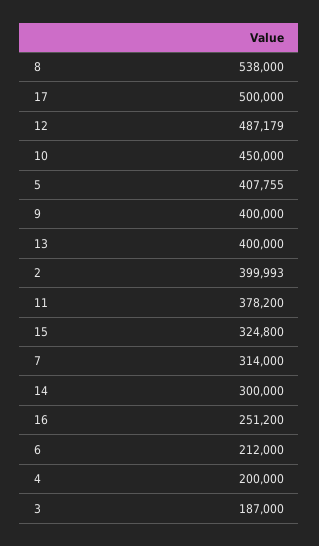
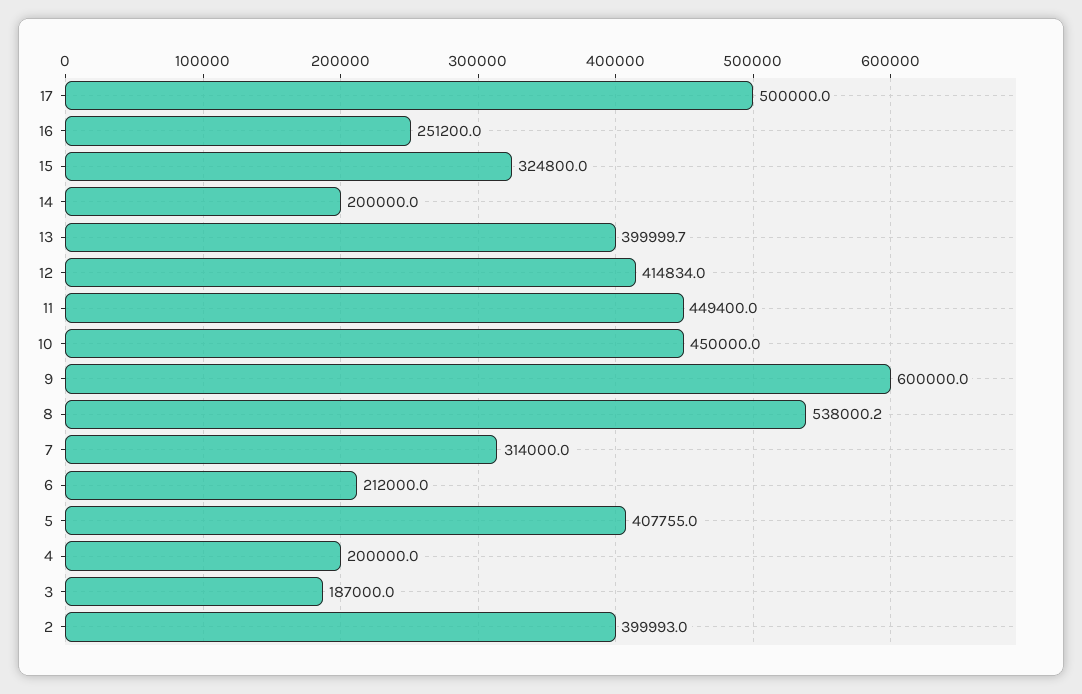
  {
-   "8": 538000,
+   "8": 538000.2,
    "17": 500000,
-   "12": 487179,
+   "12": 414834,
    "10": 450000,
    "5": 407755,
-   "9": 400000,
+   "9": 600000,
-   "13": 400000,
+   "13": 399999.7,
    "2": 399993,
-   "11": 378200,
+   "11": 449400,
    "15": 324800,
    "7": 314000,
-   "14": 300000,
+   "14": 200000,
    "16": 251200,
    "6": 212000,
    "4": 200000,
    "3": 187000
  }

